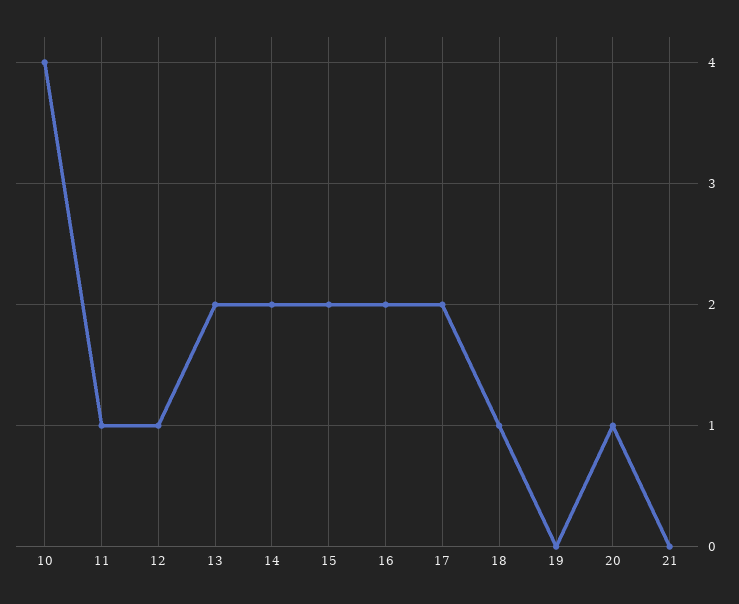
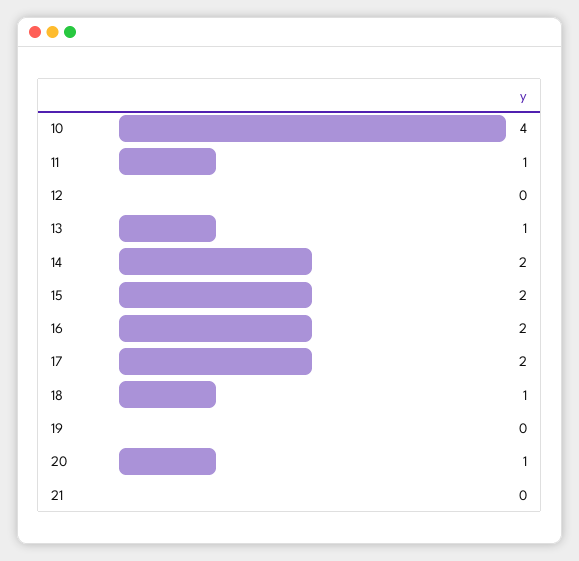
  {
    "10": 4,
    "11": 1,
-   "12": 1,
+   "12": 0,
-   "13": 2,
+   "13": 1,
    "14": 2,
    "15": 2,
    "16": 2,
    "17": 2,
    "18": 1,
    "19": 0,
    "20": 1,
    "21": 0
  }

